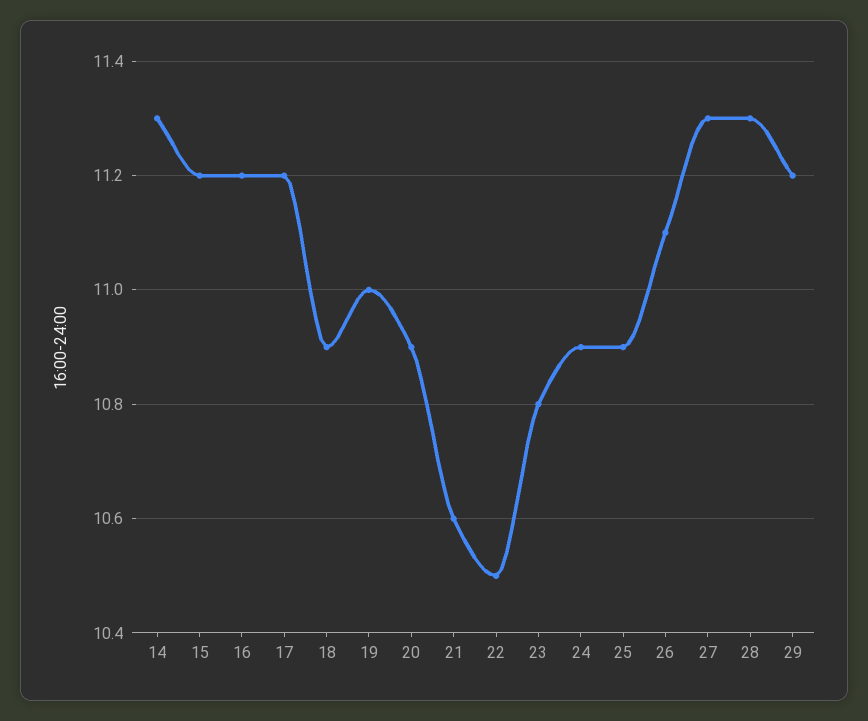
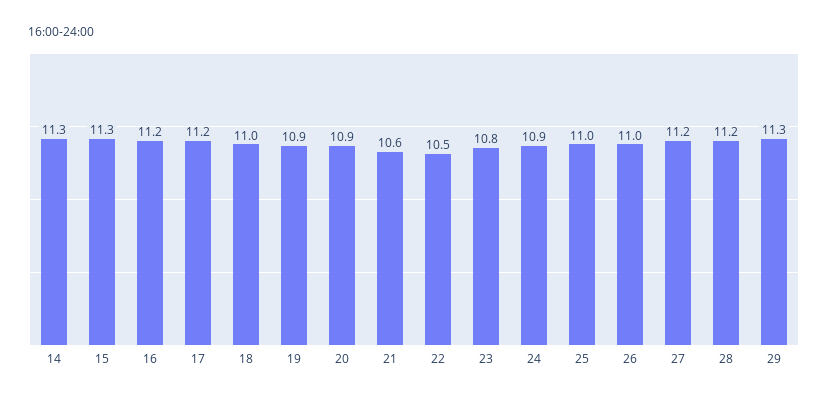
  {
    "14": 11.3,
-   "15": 11.2,
+   "15": 11.3,
    "16": 11.2,
    "17": 11.2,
-   "18": 10.9,
+   "18": 11,
-   "19": 11,
+   "19": 10.9,
    "20": 10.9,
    "21": 10.6,
    "22": 10.5,
    "23": 10.8,
    "24": 10.9,
-   "25": 10.9,
+   "25": 11,
-   "26": 11.1,
+   "26": 11,
-   "27": 11.3,
+   "27": 11.2,
-   "28": 11.3,
+   "28": 11.2,
-   "29": 11.2
+   "29": 11.3
  }

